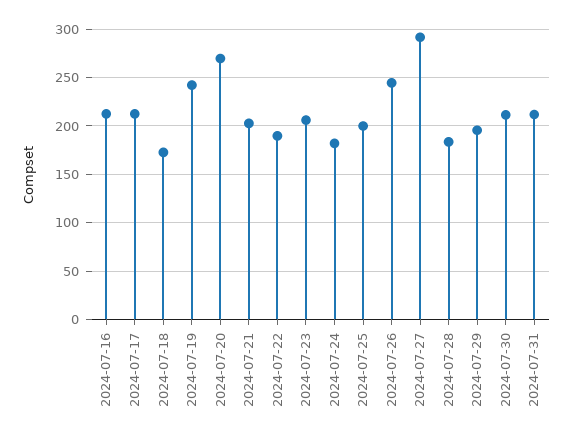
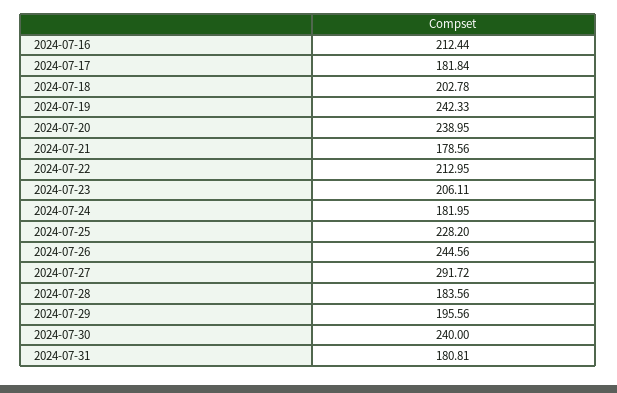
  {
    "2024-07-16": 212.44,
-   "2024-07-17": 210,
+   "2024-07-17": 181.84,
-   "2024-07-18": 170,
+   "2024-07-18": 202.78,
    "2024-07-19": 242.33,
-   "2024-07-20": 270,
+   "2024-07-20": 238.95,
-   "2024-07-21": 200,
+   "2024-07-21": 178.56,
-   "2024-07-22": 190,
+   "2024-07-22": 212.95,
    "2024-07-23": 206.11,
    "2024-07-24": 181.95,
-   "2024-07-25": 200,
+   "2024-07-25": 228.2,
    "2024-07-26": 244.56,
    "2024-07-27": 291.72,
    "2024-07-28": 183.56,
    "2024-07-29": 195.56,
-   "2024-07-30": 210,
+   "2024-07-30": 240,
-   "2024-07-31": 210
+   "2024-07-31": 180.81
  }

